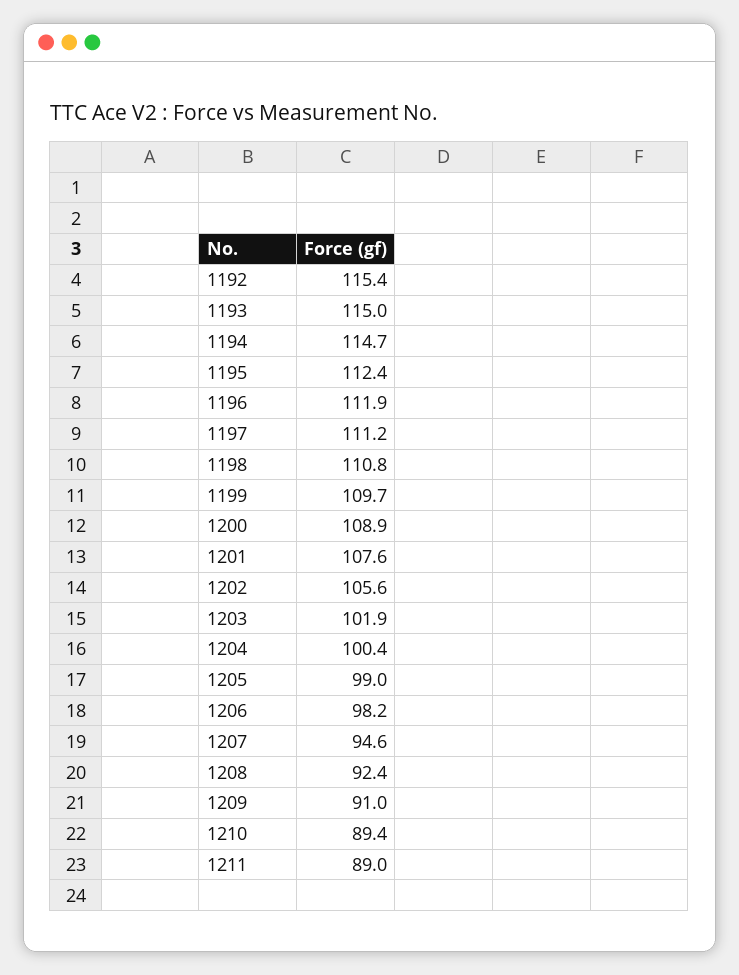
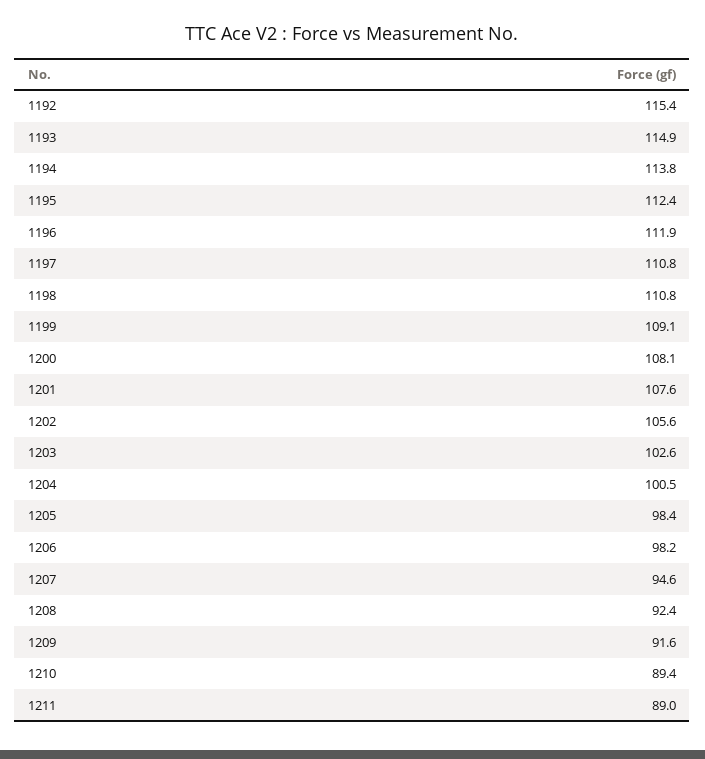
  {
    "1192": 115.4,
-   "1193": 115,
+   "1193": 114.9,
-   "1194": 114.7,
+   "1194": 113.8,
    "1195": 112.4,
    "1196": 111.9,
-   "1197": 111.2,
+   "1197": 110.8,
    "1198": 110.8,
-   "1199": 109.7,
+   "1199": 109.1,
-   "1200": 108.9,
+   "1200": 108.1,
    "1201": 107.6,
    "1202": 105.6,
-   "1203": 101.9,
+   "1203": 102.6,
-   "1204": 100.4,
+   "1204": 100.5,
-   "1205": 99,
+   "1205": 98.4,
    "1206": 98.2,
    "1207": 94.6,
    "1208": 92.4,
-   "1209": 91,
+   "1209": 91.6,
    "1210": 89.4,
    "1211": 89
  }

